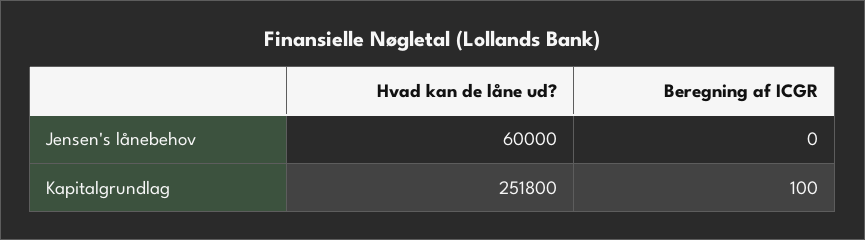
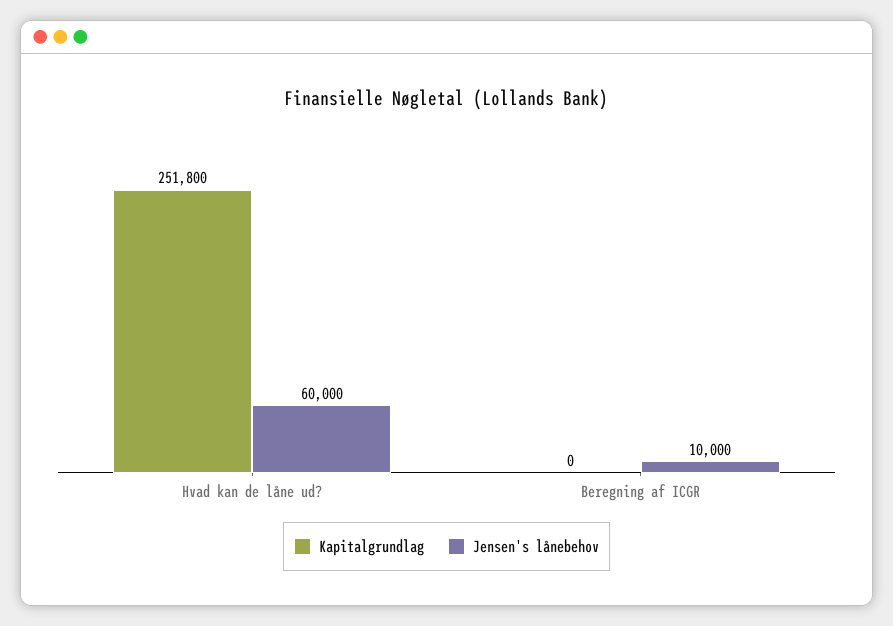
  {
    "Jensen's lånebehov": {
      "Hvad kan de låne ud?": 60000,
-     "Beregning af ICGR": 0
+     "Beregning af ICGR": 10000
    },
    "Kapitalgrundlag": {
      "Hvad kan de låne ud?": 251800,
-     "Beregning af ICGR": 100
+     "Beregning af ICGR": 0
    }
  }

